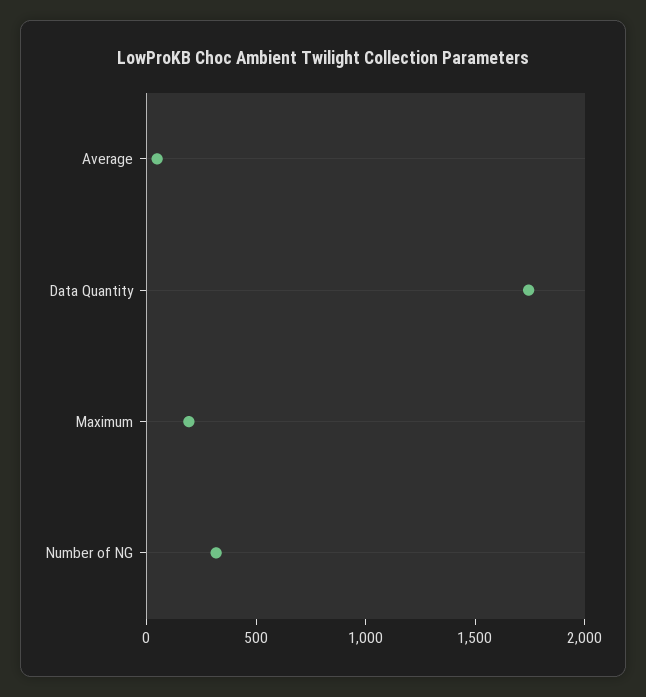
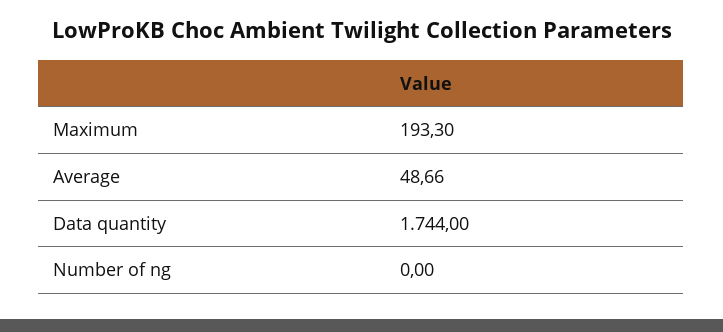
  {
    "Average": 48.66,
    "Data Quantity": 1744,
    "Maximum": 193.3,
-   "Number of NG": 300
+   "Number of NG": 0
  }

